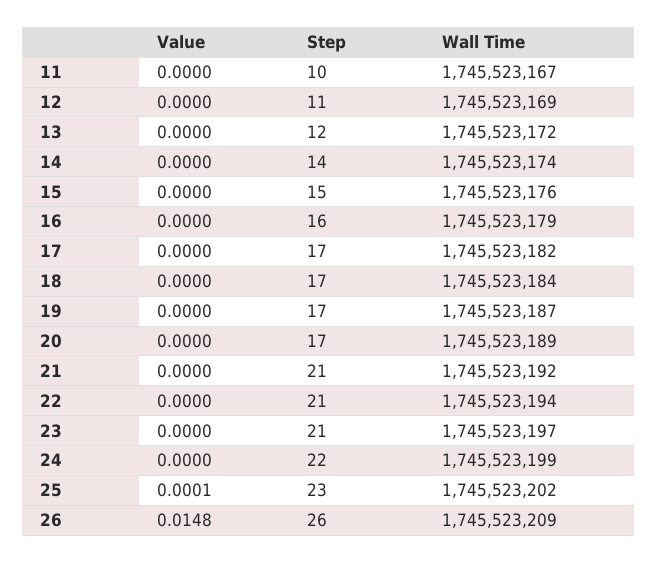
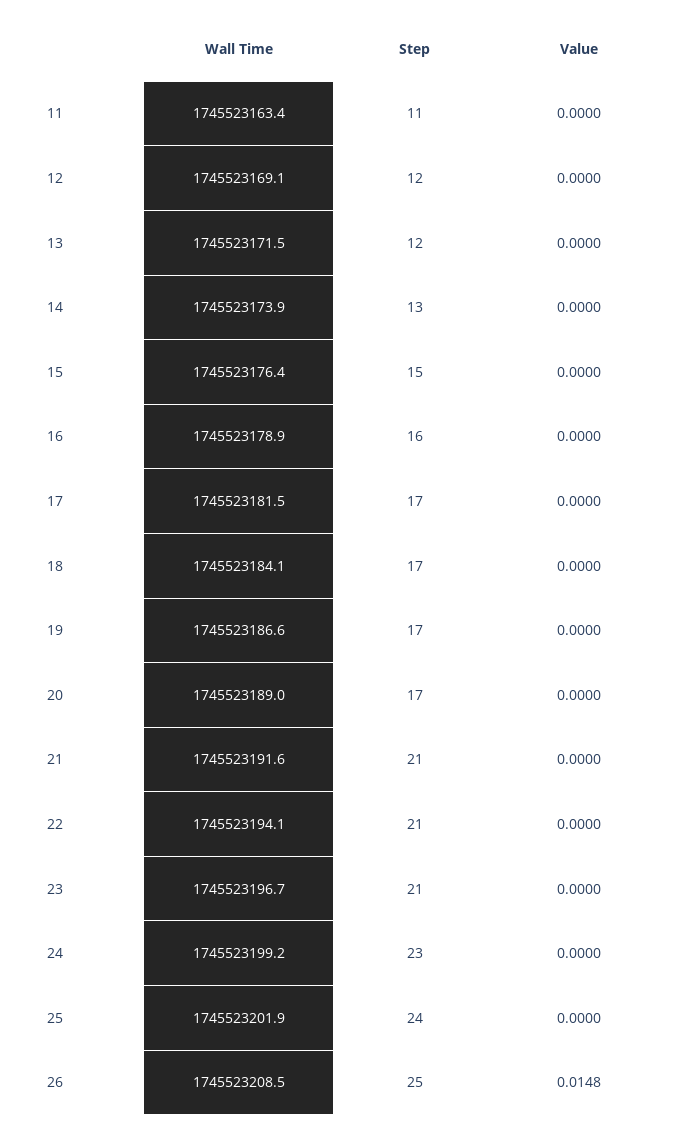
  {
    "Value": {
      "11": 0,
      "12": 0,
      "13": 0,
      "14": 0,
      "15": 0,
      "16": 0,
      "17": 0,
      "18": 0,
      "19": 0,
      "20": 0,
      "21": 0,
      "22": 0,
      "23": 0,
      "24": 0,
-     "25": 0.0001,
+     "25": 0,
      "26": 0.0148
    },
    "Step": {
-     "11": 10,
+     "11": 11,
-     "12": 11,
+     "12": 12,
      "13": 12,
-     "14": 14,
+     "14": 13,
      "15": 15,
      "16": 16,
      "17": 17,
      "18": 17,
      "19": 17,
      "20": 17,
      "21": 21,
      "22": 21,
      "23": 21,
-     "24": 22,
+     "24": 23,
-     "25": 23,
+     "25": 24,
-     "26": 26
+     "26": 25
    },
    "Wall Time": {
-     "11": 1745523167,
+     "11": 1745523163.4,
      "12": 1745523169.1,
      "13": 1745523171.5,
      "14": 1745523173.9,
      "15": 1745523176.4,
      "16": 1745523178.9,
      "17": 1745523181.5,
      "18": 1745523184.1,
      "19": 1745523186.6,
      "20": 1745523189,
      "21": 1745523191.6,
      "22": 1745523194.1,
      "23": 1745523196.7,
      "24": 1745523199.2,
      "25": 1745523201.9,
      "26": 1745523208.5
    }
  }

